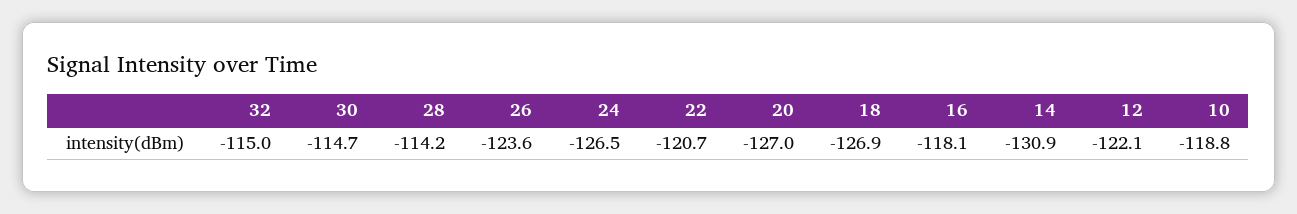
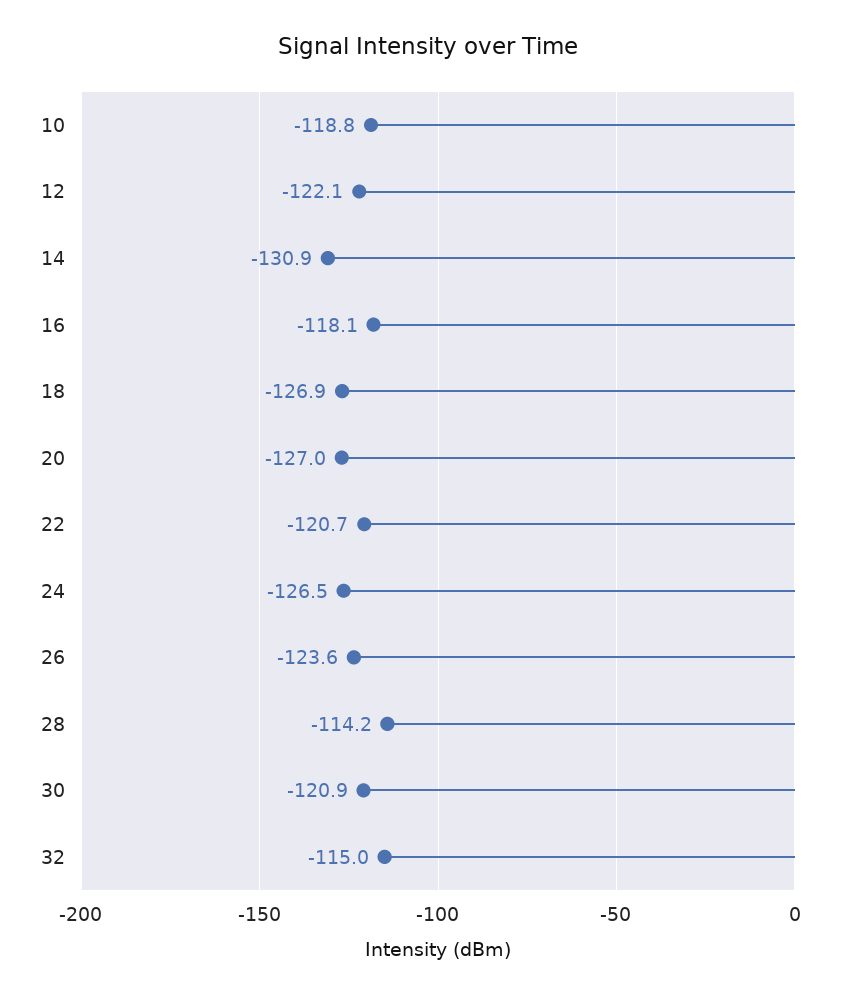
  {
    "32": -115,
-   "30": -114.7,
+   "30": -120.9,
    "28": -114.2,
    "26": -123.6,
    "24": -126.5,
    "22": -120.7,
    "20": -127,
    "18": -126.9,
    "16": -118.1,
    "14": -130.9,
    "12": -122.1,
    "10": -118.8
  }

